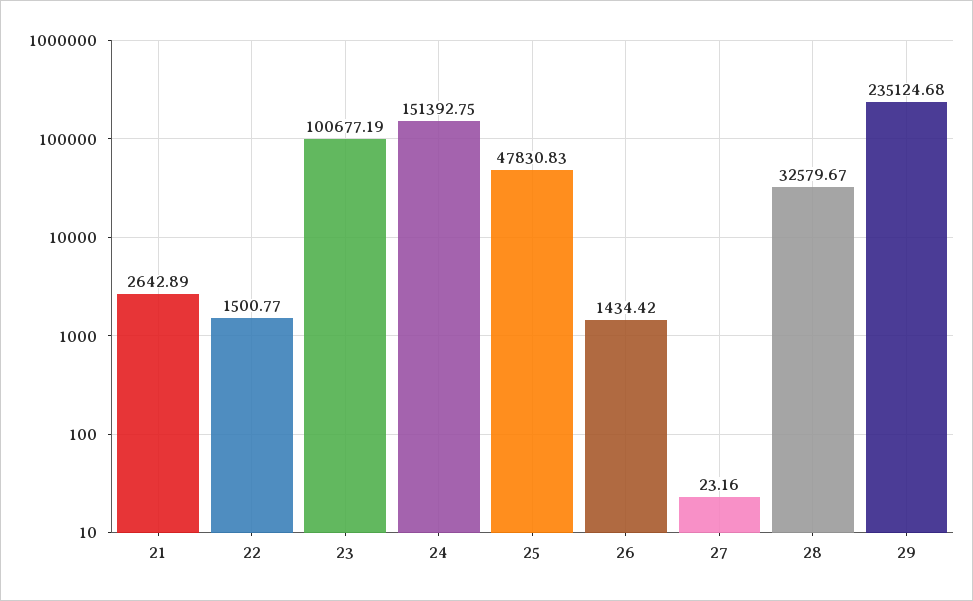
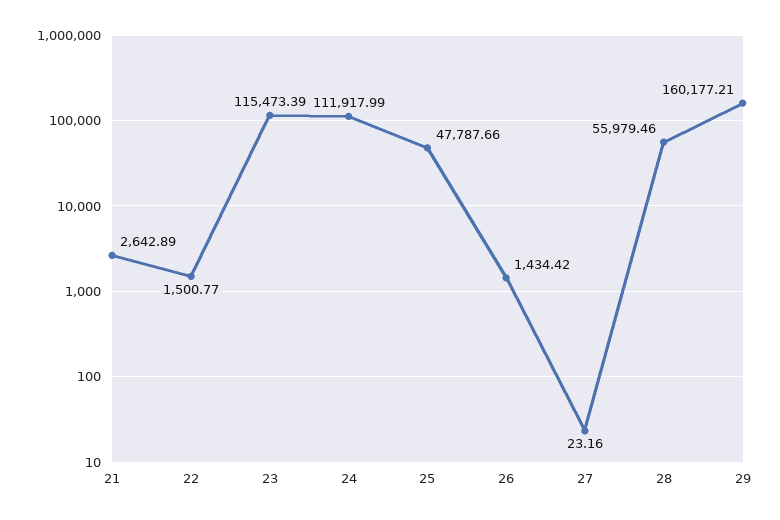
  {
    "21": 2642.89,
    "22": 1500.77,
-   "23": 100677.19,
+   "23": 115473.39,
-   "24": 151392.75,
+   "24": 111917.99,
-   "25": 47830.83,
+   "25": 47787.66,
    "26": 1434.42,
    "27": 23.16,
-   "28": 32579.67,
+   "28": 55979.46,
-   "29": 235124.68
+   "29": 160177.21
  }

